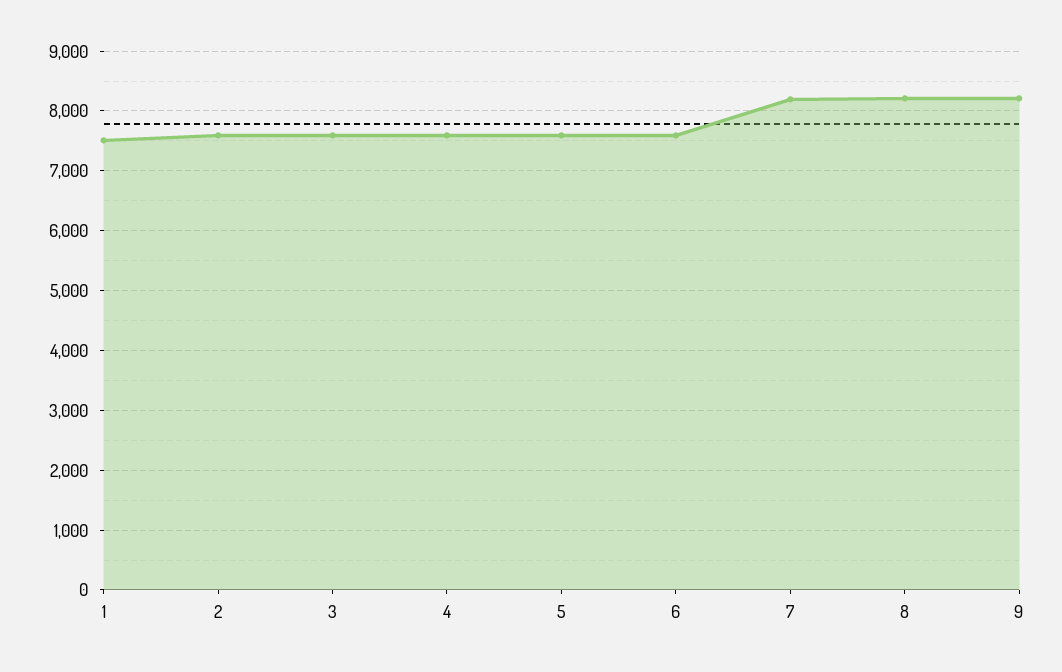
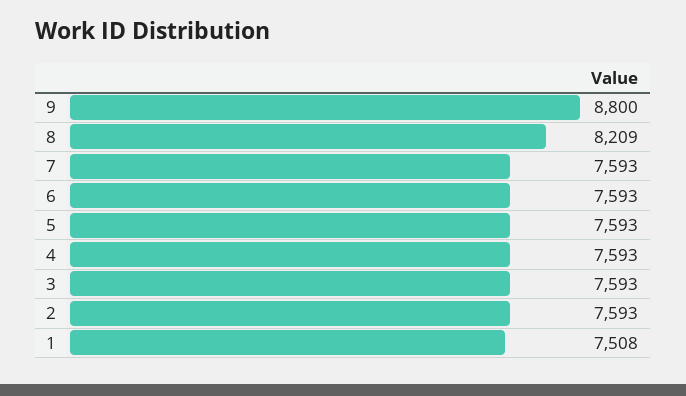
  {
    "1": 7508,
    "2": 7593,
    "3": 7593,
    "4": 7593,
    "5": 7593,
    "6": 7593,
-   "7": 8200,
+   "7": 7593,
    "8": 8209,
-   "9": 8200
+   "9": 8800
  }

